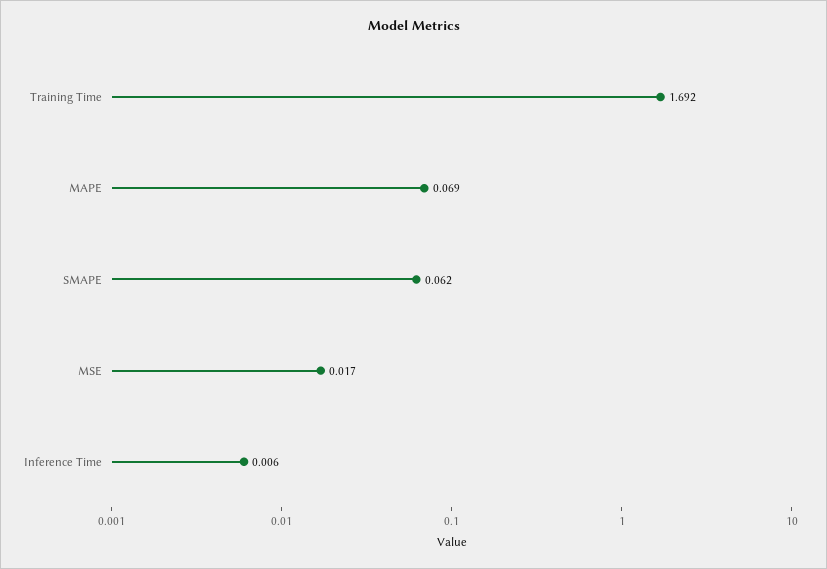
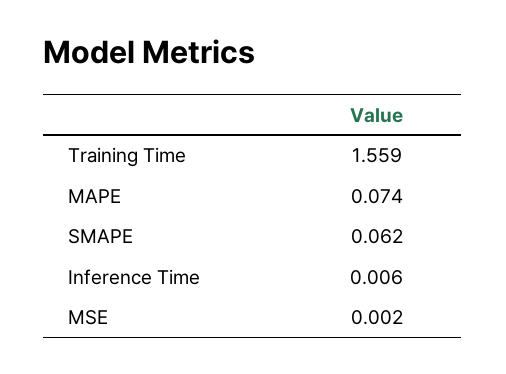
  {
-   "Training Time": 1.692,
+   "Training Time": 1.559,
-   "MAPE": 0.069,
+   "MAPE": 0.074,
    "SMAPE": 0.062,
-   "MSE": 0.017,
+   "MSE": 0.002,
    "Inference Time": 0.006
  }

